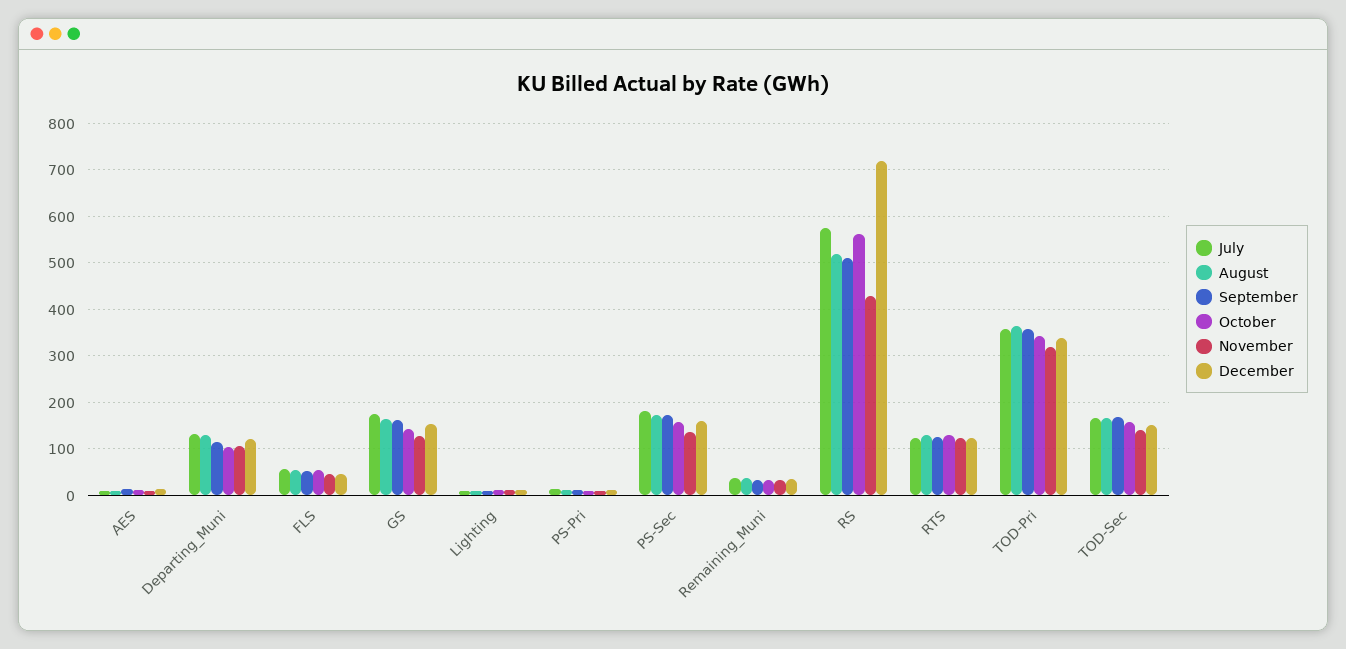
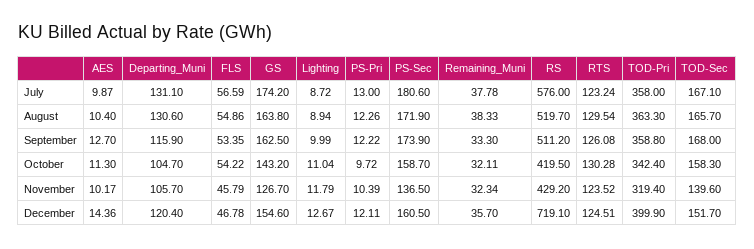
  {
    "July": {
      "AES": 9.87,
      "Departing_Muni": 131.1,
      "FLS": 56.59,
      "GS": 174.2,
      "Lighting": 8.72,
      "PS-Pri": 13,
      "PS-Sec": 180.6,
      "Remaining_Muni": 37.78,
      "RS": 576,
      "RTS": 123.24,
      "TOD-Pri": 358,
      "TOD-Sec": 167.1
    },
    "August": {
      "AES": 10.4,
      "Departing_Muni": 130.6,
      "FLS": 54.86,
      "GS": 163.8,
      "Lighting": 8.94,
      "PS-Pri": 12.26,
      "PS-Sec": 171.9,
      "Remaining_Muni": 38.33,
      "RS": 519.7,
      "RTS": 129.54,
      "TOD-Pri": 363.3,
      "TOD-Sec": 165.7
    },
    "September": {
      "AES": 12.7,
      "Departing_Muni": 115.9,
      "FLS": 53.35,
      "GS": 162.5,
      "Lighting": 9.99,
      "PS-Pri": 12.22,
      "PS-Sec": 173.9,
      "Remaining_Muni": 33.3,
      "RS": 511.2,
      "RTS": 126.08,
      "TOD-Pri": 358.8,
      "TOD-Sec": 168
    },
    "October": {
      "AES": 11.3,
      "Departing_Muni": 104.7,
      "FLS": 54.22,
      "GS": 143.2,
      "Lighting": 11.04,
      "PS-Pri": 9.72,
      "PS-Sec": 158.7,
      "Remaining_Muni": 32.11,
-     "RS": 560,
+     "RS": 419.5,
      "RTS": 130.28,
      "TOD-Pri": 342.4,
      "TOD-Sec": 158.3
    },
    "November": {
      "AES": 10.17,
      "Departing_Muni": 105.7,
      "FLS": 45.79,
      "GS": 126.7,
      "Lighting": 11.79,
      "PS-Pri": 10.39,
      "PS-Sec": 136.5,
      "Remaining_Muni": 32.34,
      "RS": 429.2,
      "RTS": 123.52,
      "TOD-Pri": 319.4,
      "TOD-Sec": 139.6
    },
    "December": {
      "AES": 14.36,
      "Departing_Muni": 120.4,
      "FLS": 46.78,
      "GS": 154.6,
      "Lighting": 12.67,
      "PS-Pri": 12.11,
      "PS-Sec": 160.5,
      "Remaining_Muni": 35.7,
      "RS": 719.1,
      "RTS": 124.51,
-     "TOD-Pri": 340,
+     "TOD-Pri": 399.9,
      "TOD-Sec": 151.7
    }
  }

